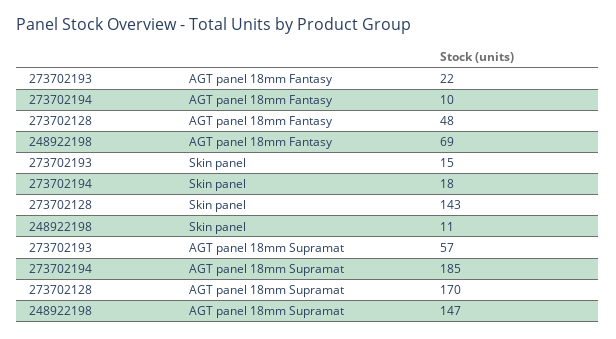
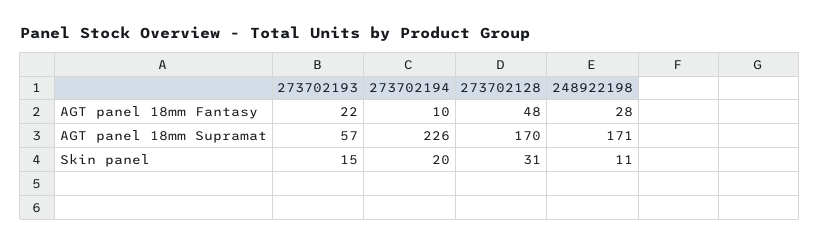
  {
    "273702193": {
      "AGT panel 18mm Fantasy": 22,
      "Skin panel": 15,
      "AGT panel 18mm Supramat": 57
    },
    "273702194": {
      "AGT panel 18mm Fantasy": 10,
-     "Skin panel": 18,
+     "Skin panel": 20,
-     "AGT panel 18mm Supramat": 185
+     "AGT panel 18mm Supramat": 226
    },
    "273702128": {
      "AGT panel 18mm Fantasy": 48,
-     "Skin panel": 143,
+     "Skin panel": 31,
      "AGT panel 18mm Supramat": 170
    },
    "248922198": {
-     "AGT panel 18mm Fantasy": 69,
+     "AGT panel 18mm Fantasy": 28,
      "Skin panel": 11,
-     "AGT panel 18mm Supramat": 147
+     "AGT panel 18mm Supramat": 171
    }
  }

